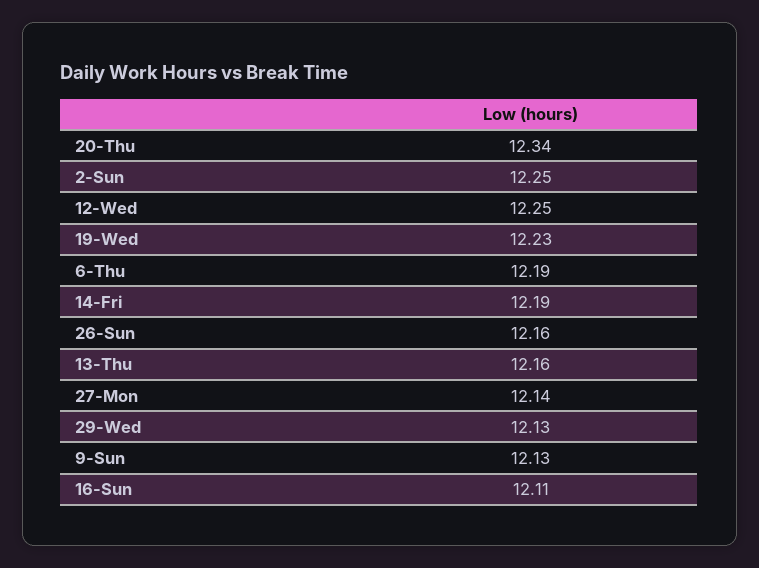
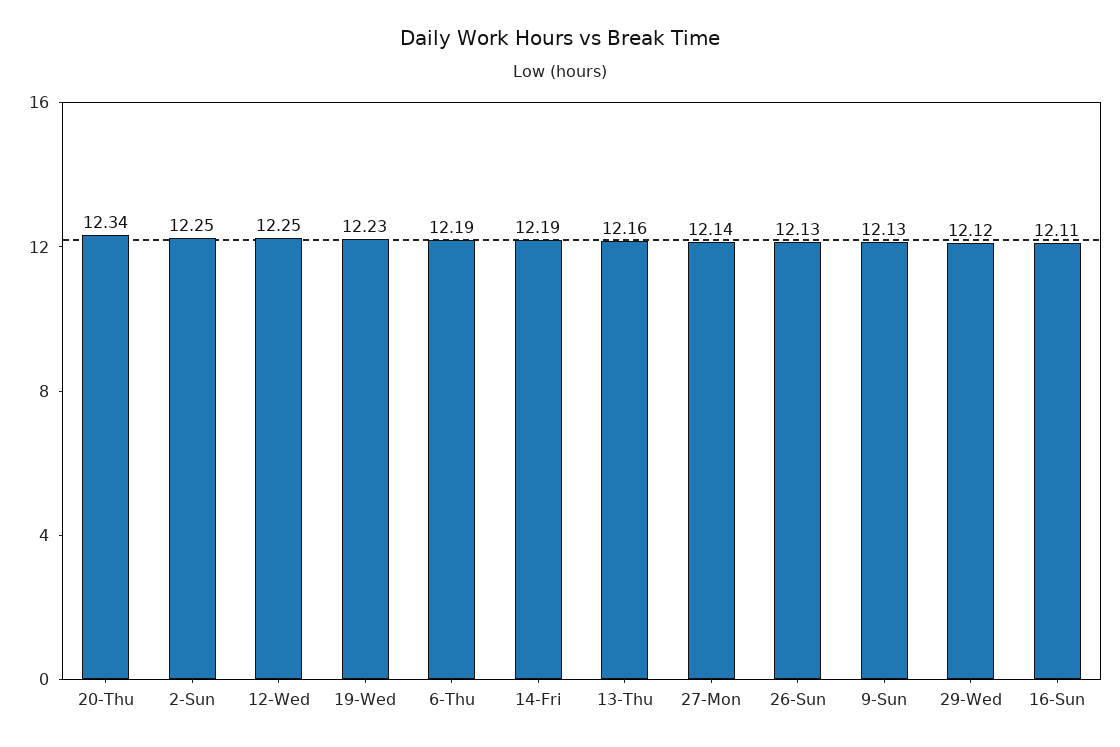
  {
    "20-Thu": 12.34,
    "2-Sun": 12.25,
    "12-Wed": 12.25,
    "19-Wed": 12.23,
    "6-Thu": 12.19,
    "14-Fri": 12.19,
-   "26-Sun": 12.16,
+   "26-Sun": 12.13,
    "13-Thu": 12.16,
    "27-Mon": 12.14,
-   "29-Wed": 12.13,
+   "29-Wed": 12.12,
    "9-Sun": 12.13,
    "16-Sun": 12.11
  }

